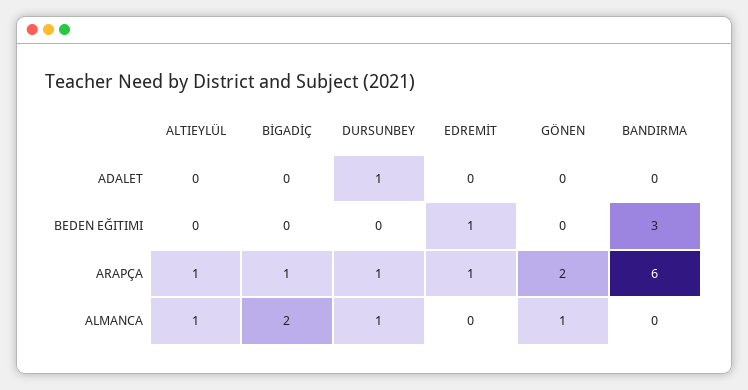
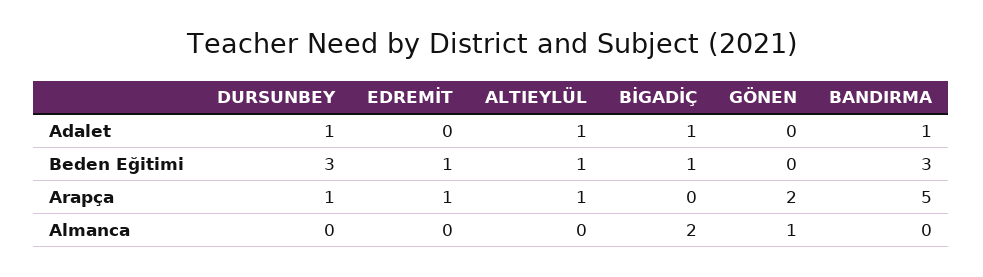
  {
    "ALTIEYLÜL": {
-     "ADALET": 0,
+     "ADALET": 1,
-     "BEDEN EĞITIMI": 0,
+     "BEDEN EĞITIMI": 1,
      "ARAPÇA": 1,
-     "ALMANCA": 1
+     "ALMANCA": 0
    },
    "BİGADİÇ": {
-     "ADALET": 0,
+     "ADALET": 1,
-     "BEDEN EĞITIMI": 0,
+     "BEDEN EĞITIMI": 1,
-     "ARAPÇA": 1,
+     "ARAPÇA": 0,
      "ALMANCA": 2
    },
    "DURSUNBEY": {
      "ADALET": 1,
-     "BEDEN EĞITIMI": 0,
+     "BEDEN EĞITIMI": 3,
      "ARAPÇA": 1,
-     "ALMANCA": 1
+     "ALMANCA": 0
    },
    "EDREMİT": {
      "ADALET": 0,
      "BEDEN EĞITIMI": 1,
      "ARAPÇA": 1,
      "ALMANCA": 0
    },
    "GÖNEN": {
      "ADALET": 0,
      "BEDEN EĞITIMI": 0,
      "ARAPÇA": 2,
      "ALMANCA": 1
    },
    "BANDIRMA": {
-     "ADALET": 0,
+     "ADALET": 1,
      "BEDEN EĞITIMI": 3,
-     "ARAPÇA": 6,
+     "ARAPÇA": 5,
      "ALMANCA": 0
    }
  }

